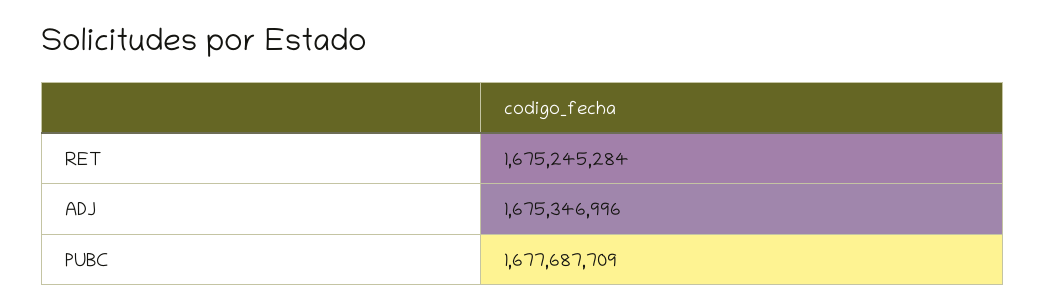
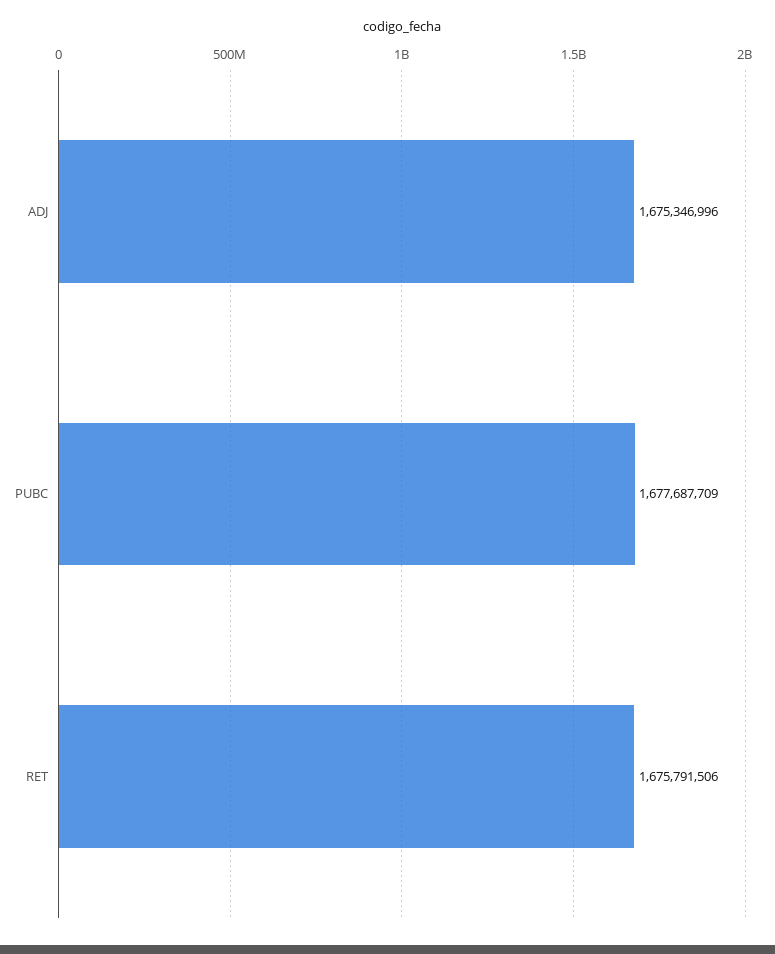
  {
-   "RET": 1675245284,
+   "RET": 1675791506,
    "ADJ": 1675346996,
    "PUBC": 1677687709
  }

